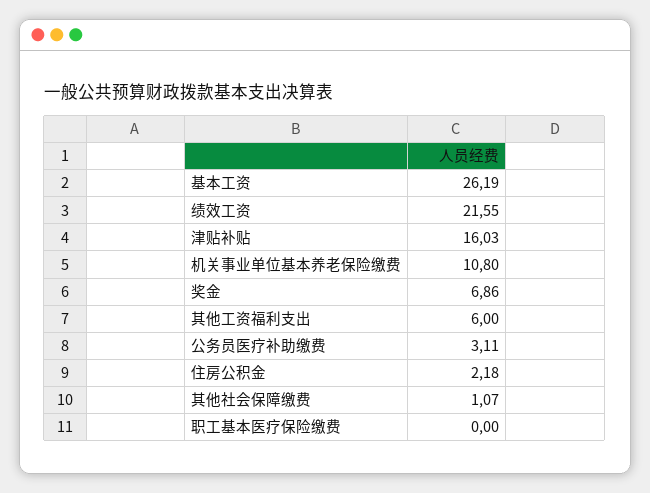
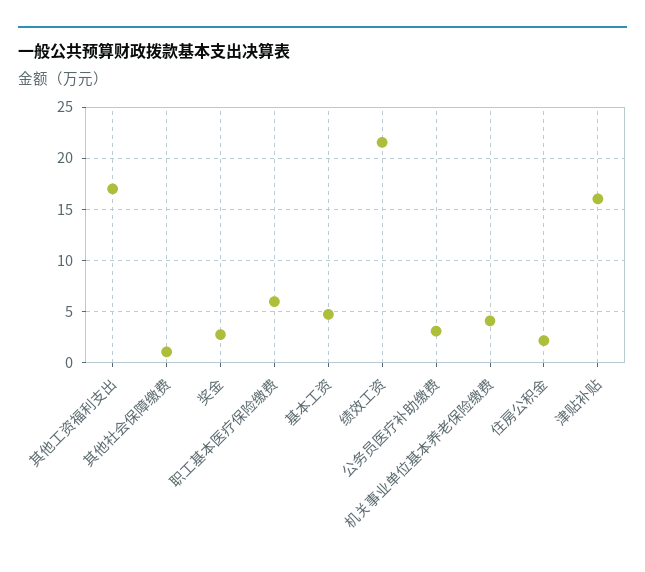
  {
-   "基本工资": 26.19,
+   "基本工资": 5,
    "绩效工资": 21.55,
    "津贴补贴": 16.03,
-   "机关事业单位基本养老保险缴费": 10.8,
+   "机关事业单位基本养老保险缴费": 4,
-   "奖金": 6.86,
+   "奖金": 3,
-   "其他工资福利支出": 6,
+   "其他工资福利支出": 17,
    "公务员医疗补助缴费": 3.11,
    "住房公积金": 2.18,
    "其他社会保障缴费": 1.07,
-   "职工基本医疗保险缴费": 0
+   "职工基本医疗保险缴费": 6
  }

